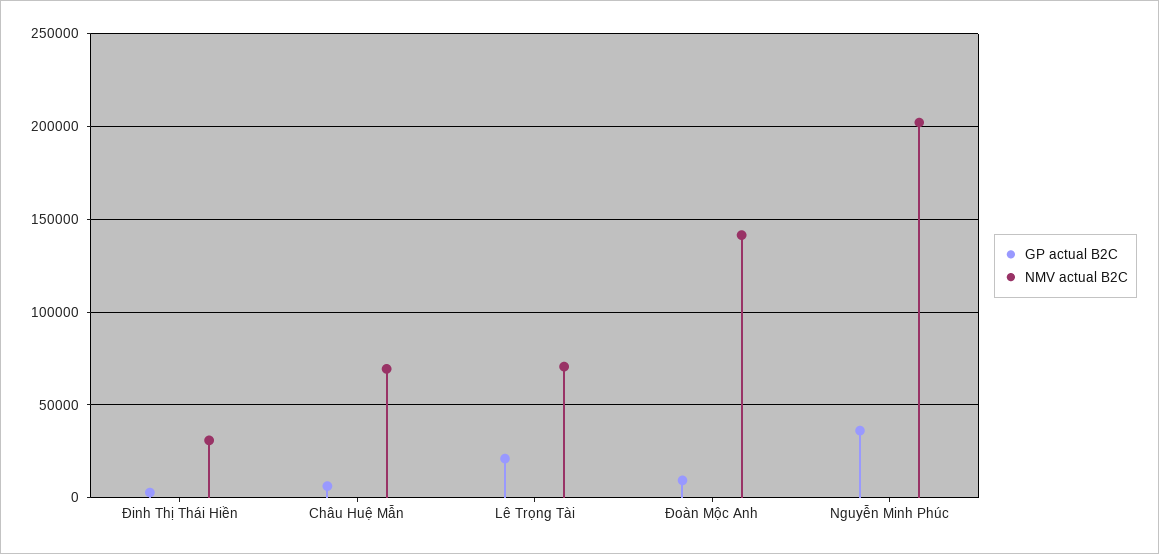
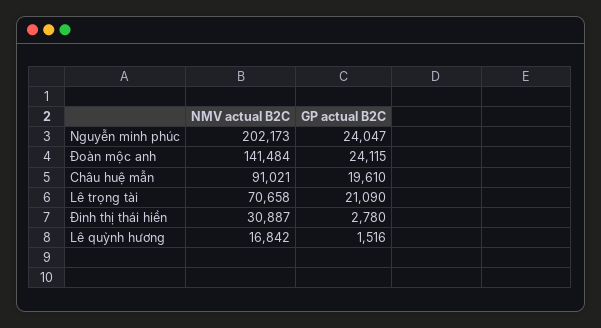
  {
    "GP actual B2C": {
      "Đinh Thị Thái Hiền": 2780,
-     "Châu Huệ Mẫn": 5000,
+     "Châu Huệ Mẫn": 19610,
      "Lê Trọng Tài": 21090,
-     "Đoàn Mộc Anh": 10000,
+     "Đoàn Mộc Anh": 24115,
-     "Nguyễn Minh Phúc": 35000
+     "Nguyễn Minh Phúc": 24047,
+     "Lê quỳnh hương": 1516
    },
    "NMV actual B2C": {
      "Đinh Thị Thái Hiền": 30887,
-     "Châu Huệ Mẫn": 70000,
+     "Châu Huệ Mẫn": 91021,
      "Lê Trọng Tài": 70658,
      "Đoàn Mộc Anh": 141484,
-     "Nguyễn Minh Phúc": 202173
+     "Nguyễn Minh Phúc": 202173,
+     "Lê quỳnh hương": 16842
    }
  }

